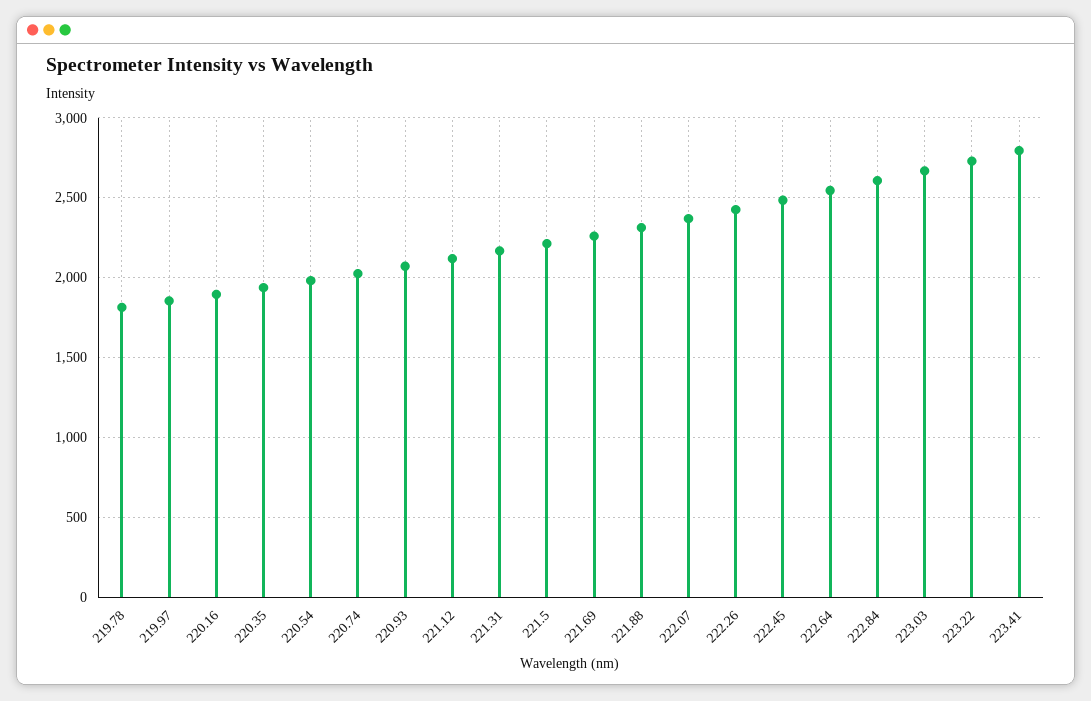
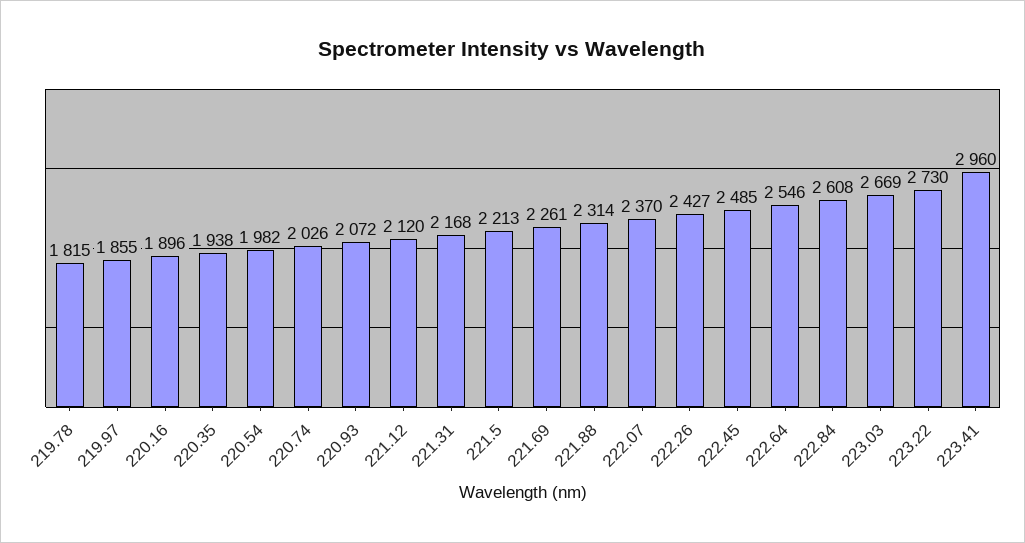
  {
    "219.78": 1815,
    "219.97": 1855,
    "220.16": 1896,
    "220.35": 1938,
    "220.54": 1982,
    "220.74": 2026,
    "220.93": 2072,
    "221.12": 2120,
    "221.31": 2168,
    "221.5": 2213,
    "221.69": 2261,
    "221.88": 2314,
    "222.07": 2370,
    "222.26": 2427,
    "222.45": 2485,
    "222.64": 2546,
    "222.84": 2608,
    "223.03": 2669,
    "223.22": 2730,
-   "223.41": 2800
+   "223.41": 2960
  }

